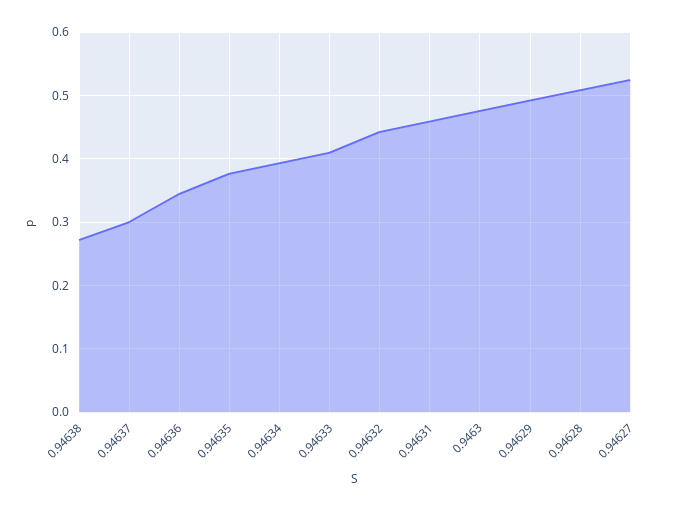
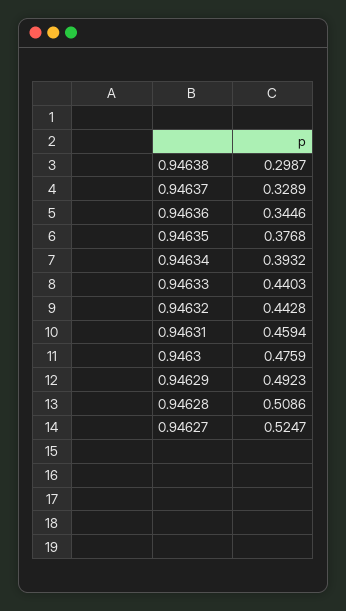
  {
-   "0.94638": 0.27,
+   "0.94638": 0.2987,
-   "0.94637": 0.3,
+   "0.94637": 0.3289,
    "0.94636": 0.3446,
    "0.94635": 0.3768,
    "0.94634": 0.3932,
-   "0.94633": 0.41,
+   "0.94633": 0.4403,
    "0.94632": 0.4428,
    "0.94631": 0.4594,
    "0.9463": 0.4759,
    "0.94629": 0.4923,
    "0.94628": 0.5086,
    "0.94627": 0.5247
  }

